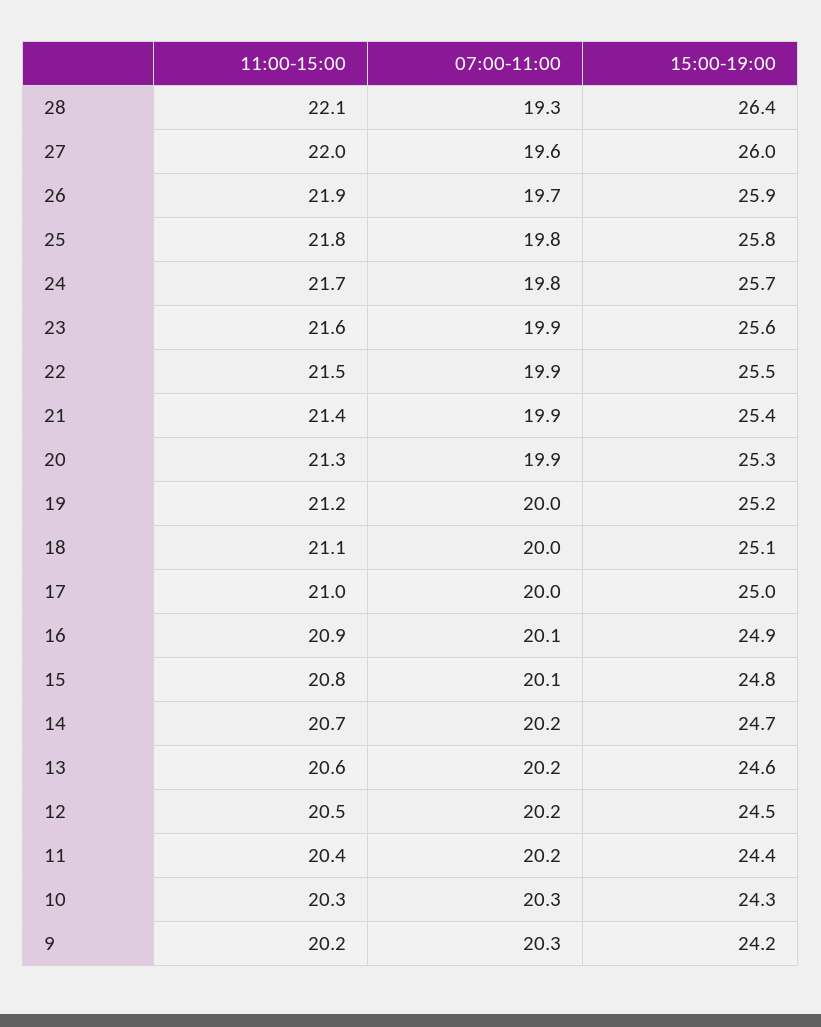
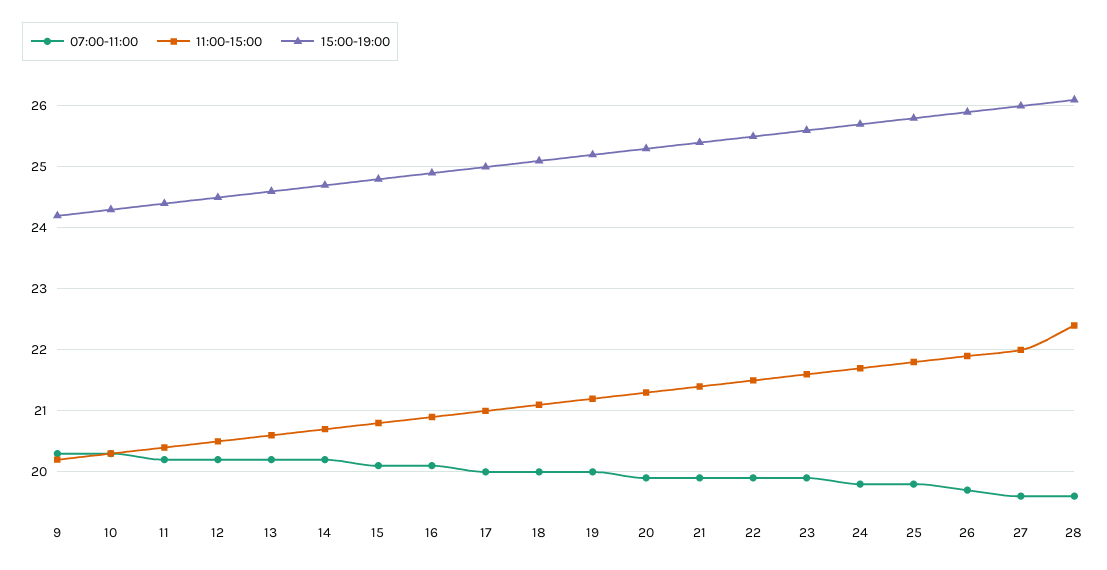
  {
    "11:00-15:00": {
-     "28": 22.1,
+     "28": 22.4,
      "27": 22,
      "26": 21.9,
      "25": 21.8,
      "24": 21.7,
      "23": 21.6,
      "22": 21.5,
      "21": 21.4,
      "20": 21.3,
      "19": 21.2,
      "18": 21.1,
      "17": 21,
      "16": 20.9,
      "15": 20.8,
      "14": 20.7,
      "13": 20.6,
      "12": 20.5,
      "11": 20.4,
      "10": 20.3,
      "9": 20.2
    },
    "07:00-11:00": {
-     "28": 19.3,
+     "28": 19.6,
      "27": 19.6,
      "26": 19.7,
      "25": 19.8,
      "24": 19.8,
      "23": 19.9,
      "22": 19.9,
      "21": 19.9,
      "20": 19.9,
      "19": 20,
      "18": 20,
      "17": 20,
      "16": 20.1,
      "15": 20.1,
      "14": 20.2,
      "13": 20.2,
      "12": 20.2,
      "11": 20.2,
      "10": 20.3,
      "9": 20.3
    },
    "15:00-19:00": {
-     "28": 26.4,
+     "28": 26.1,
      "27": 26,
      "26": 25.9,
      "25": 25.8,
      "24": 25.7,
      "23": 25.6,
      "22": 25.5,
      "21": 25.4,
      "20": 25.3,
      "19": 25.2,
      "18": 25.1,
      "17": 25,
      "16": 24.9,
      "15": 24.8,
      "14": 24.7,
      "13": 24.6,
      "12": 24.5,
      "11": 24.4,
      "10": 24.3,
      "9": 24.2
    }
  }

